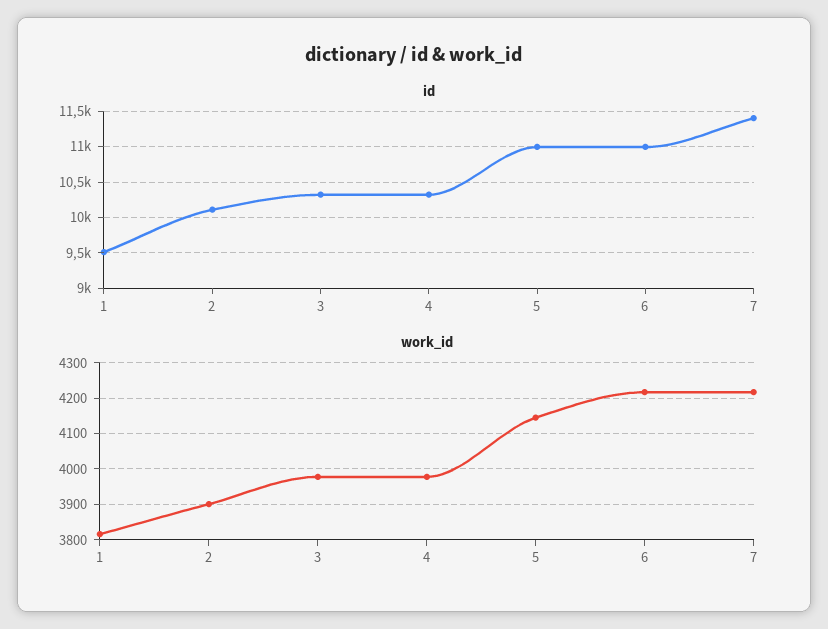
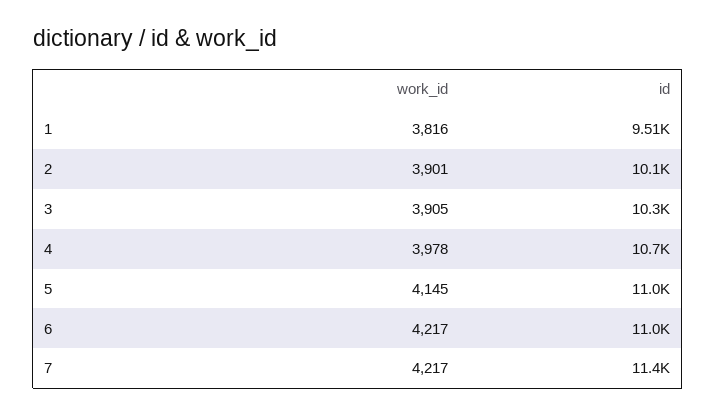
  {
    "id": {
      "1": 9510,
      "2": 10100,
      "3": 10300,
-     "4": 10300,
+     "4": 10700,
      "5": 11000,
      "6": 11000,
      "7": 11400
    },
    "work_id": {
      "1": 3816,
      "2": 3901,
-     "3": 3980,
+     "3": 3905,
      "4": 3978,
      "5": 4145,
      "6": 4217,
      "7": 4217
    }
  }

